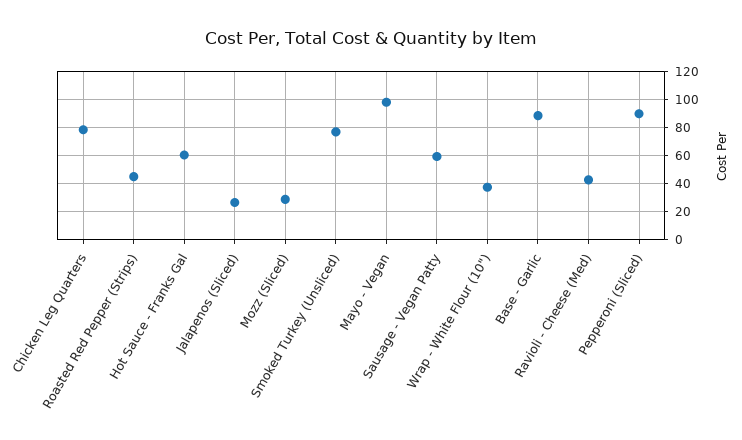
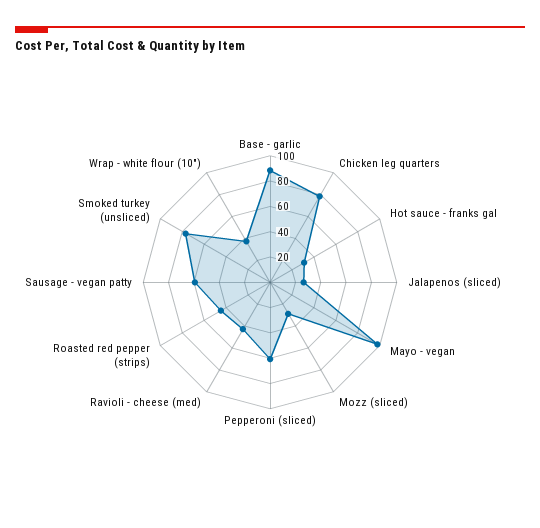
  {
    "Chicken Leg Quarters": 80,
    "Roasted Red Pepper (Strips)": 45,
-   "Hot Sauce - Franks Gal": 60,
+   "Hot Sauce - Franks Gal": 30,
    "Jalapenos (Sliced)": 25,
    "Mozz (Sliced)": 30,
    "Smoked Turkey (Unsliced)": 75,
    "Mayo - Vegan": 100,
    "Sausage - Vegan Patty": 60,
    "Wrap - White Flour (10\")": 35,
    "Base - Garlic": 90,
    "Ravioli - Cheese (Med)": 45,
-   "Pepperoni (Sliced)": 90
+   "Pepperoni (Sliced)": 60
  }

